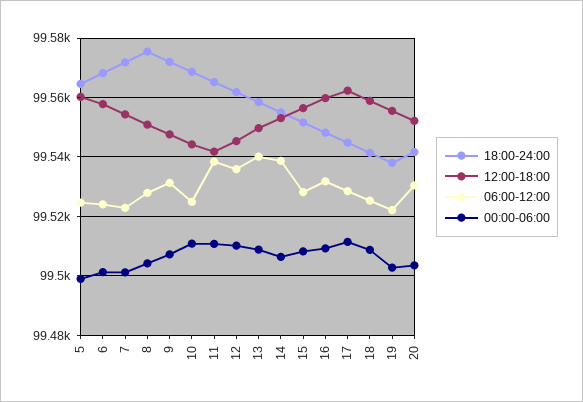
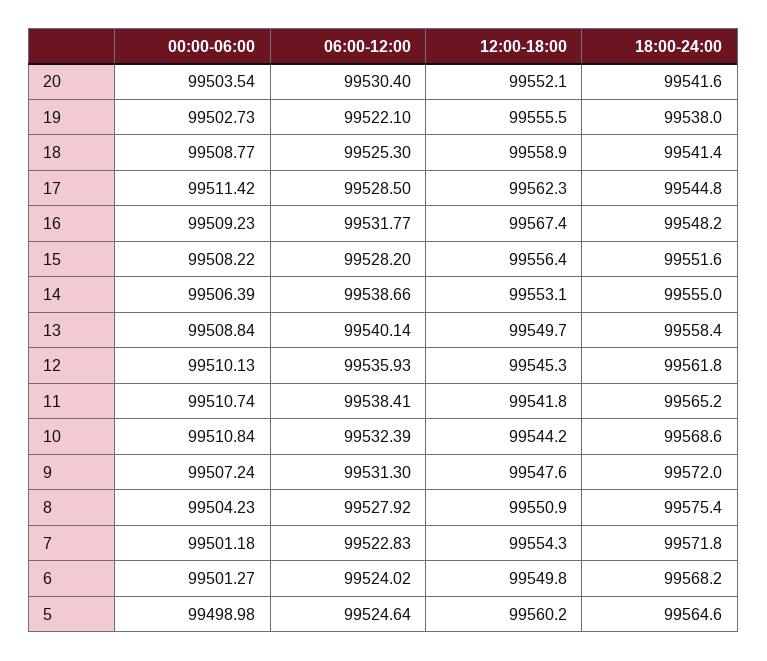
  {
    "18:00-24:00": {
      "5": 99564.6,
      "6": 99568.2,
      "7": 99571.8,
      "8": 99575.4,
      "9": 99572,
      "10": 99568.6,
      "11": 99565.2,
      "12": 99561.8,
      "13": 99558.4,
      "14": 99555,
      "15": 99551.6,
      "16": 99548.2,
      "17": 99544.8,
      "18": 99541.4,
      "19": 99538,
      "20": 99541.6
    },
    "12:00-18:00": {
      "5": 99560.2,
-     "6": 99557.5,
+     "6": 99549.8,
      "7": 99554.3,
      "8": 99550.9,
      "9": 99547.6,
      "10": 99544.2,
      "11": 99541.8,
      "12": 99545.3,
      "13": 99549.7,
      "14": 99553.1,
      "15": 99556.4,
-     "16": 99560,
+     "16": 99567.4,
      "17": 99562.3,
      "18": 99558.9,
      "19": 99555.5,
      "20": 99552.1
    },
    "06:00-12:00": {
      "5": 99524.64,
      "6": 99524.02,
      "7": 99522.83,
      "8": 99527.92,
      "9": 99531.3,
-     "10": 99525,
+     "10": 99532.39,
      "11": 99538.41,
      "12": 99535.93,
      "13": 99540.14,
      "14": 99538.66,
      "15": 99528.2,
      "16": 99531.77,
      "17": 99528.5,
      "18": 99525.3,
      "19": 99522.1,
      "20": 99530.4
    },
    "00:00-06:00": {
      "5": 99498.98,
      "6": 99501.27,
      "7": 99501.18,
      "8": 99504.23,
      "9": 99507.24,
      "10": 99510.84,
      "11": 99510.74,
      "12": 99510.13,
      "13": 99508.84,
      "14": 99506.39,
      "15": 99508.22,
      "16": 99509.23,
      "17": 99511.42,
      "18": 99508.77,
      "19": 99502.73,
      "20": 99503.54
    }
  }

